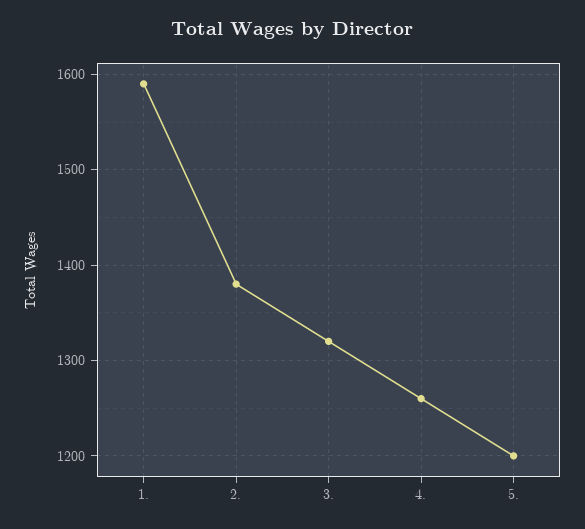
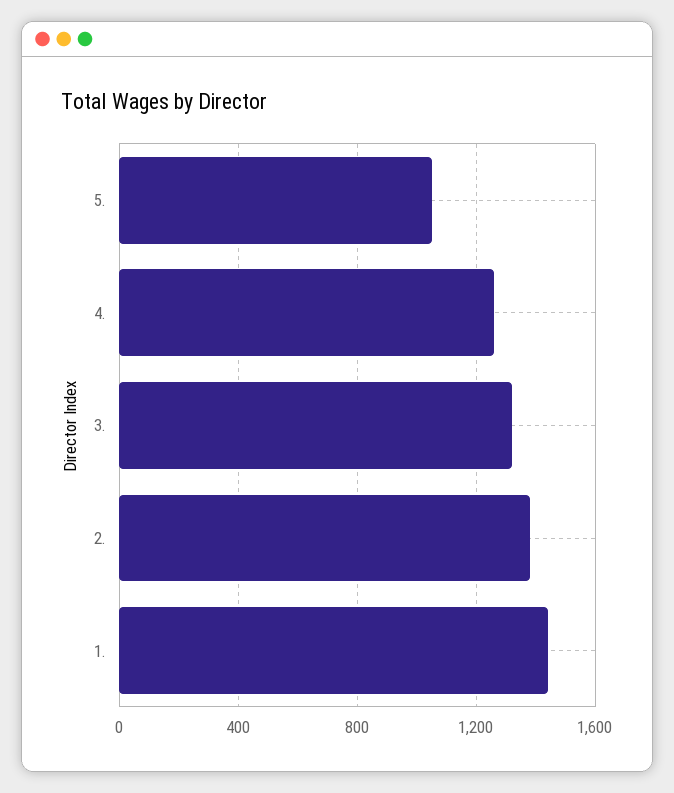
  {
-   "1.": 1590,
+   "1.": 1450,
    "2.": 1380,
    "3.": 1320,
    "4.": 1260,
-   "5.": 1200
+   "5.": 1050
  }

